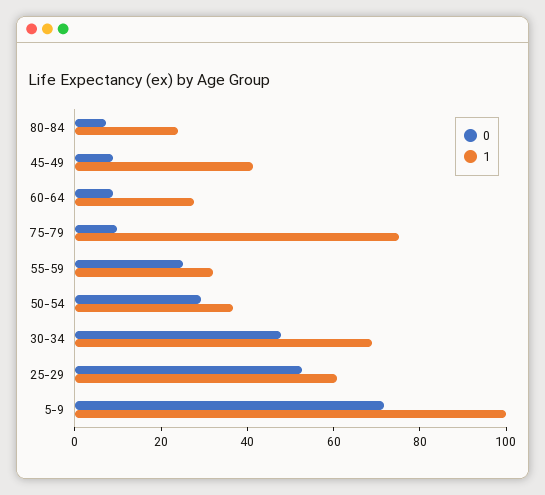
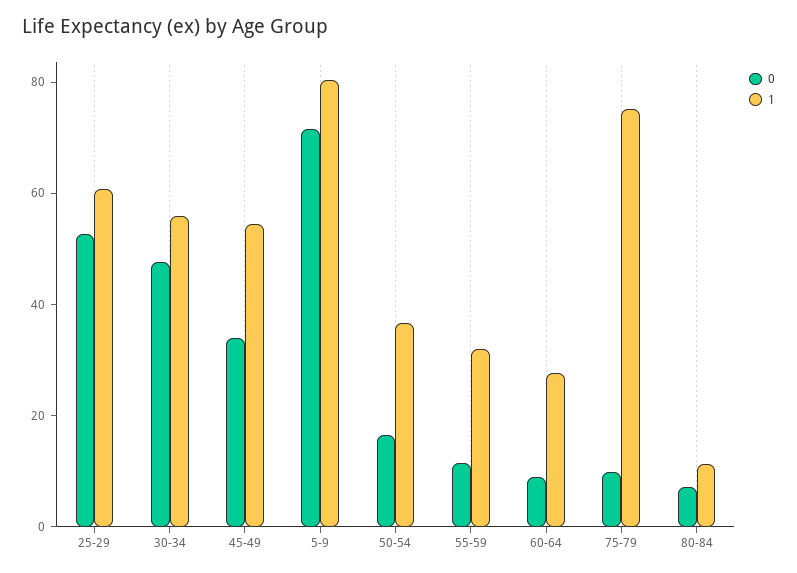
  {
    "0": {
      "80-84": 5,
-     "45-49": 10,
+     "45-49": 35,
      "60-64": 10,
      "75-79": 10,
-     "55-59": 25,
+     "55-59": 10,
-     "50-54": 30,
+     "50-54": 15,
      "30-34": 50,
      "25-29": 55,
      "5-9": 70
    },
    "1": {
-     "80-84": 25,
+     "80-84": 10,
-     "45-49": 40,
+     "45-49": 55,
      "60-64": 30,
      "75-79": 75,
      "55-59": 30,
      "50-54": 35,
-     "30-34": 70,
+     "30-34": 55,
      "25-29": 60,
-     "5-9": 100
+     "5-9": 80
    }
  }

